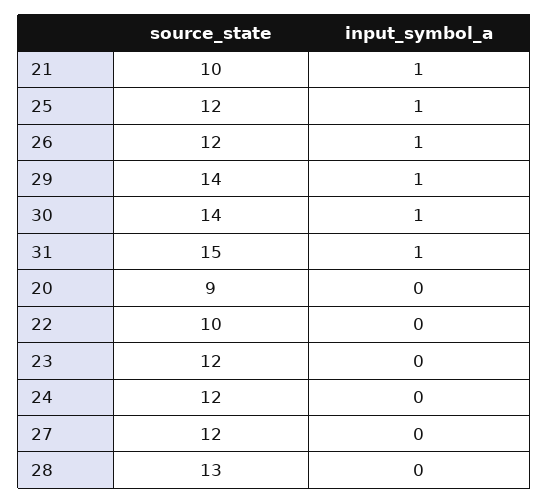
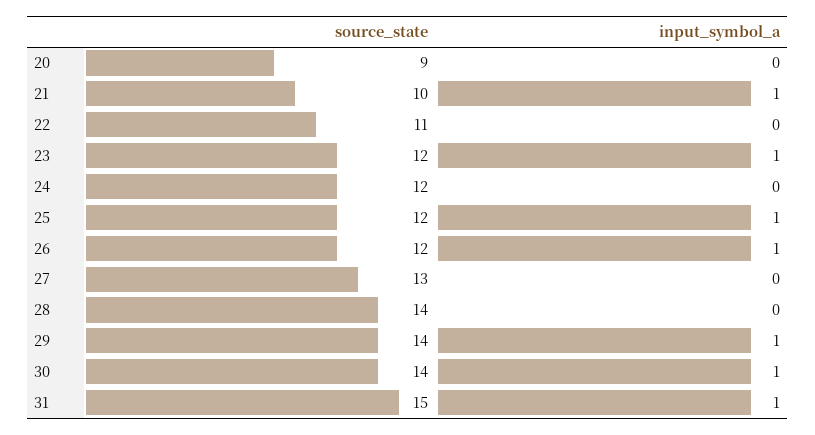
  {
    "source_state": {
      "21": 10,
      "25": 12,
      "26": 12,
      "29": 14,
      "30": 14,
      "31": 15,
      "20": 9,
-     "22": 10,
+     "22": 11,
      "23": 12,
      "24": 12,
-     "27": 12,
+     "27": 13,
-     "28": 13
+     "28": 14
    },
    "input_symbol_a": {
      "21": 1,
      "25": 1,
      "26": 1,
      "29": 1,
      "30": 1,
      "31": 1,
      "20": 0,
      "22": 0,
-     "23": 0,
+     "23": 1,
      "24": 0,
      "27": 0,
      "28": 0
    }
  }

